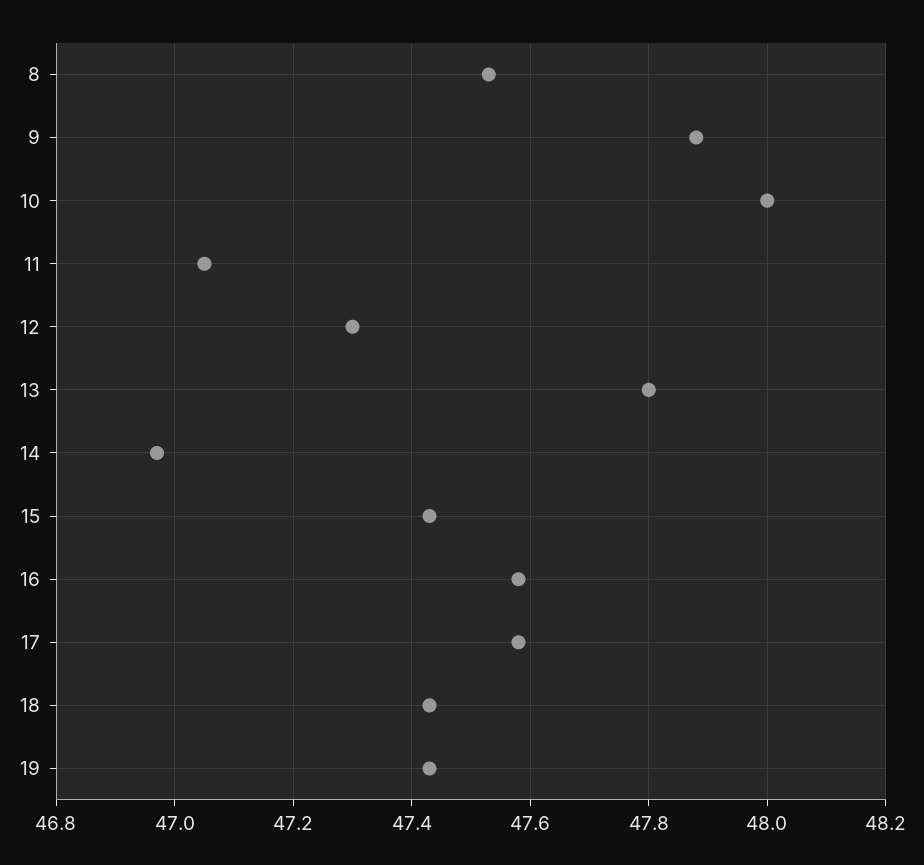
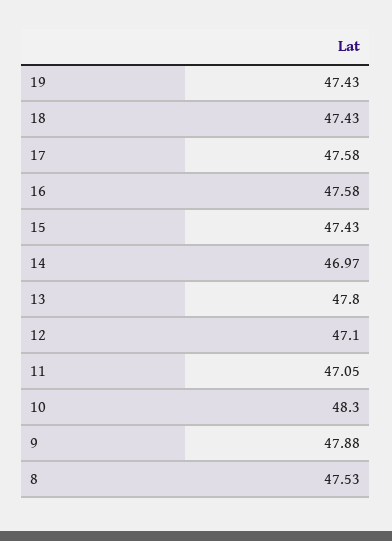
  {
    "8": 47.53,
    "9": 47.88,
-   "10": 48,
+   "10": 48.3,
    "11": 47.05,
-   "12": 47.3,
+   "12": 47.1,
    "13": 47.8,
    "14": 46.97,
    "15": 47.43,
    "16": 47.58,
    "17": 47.58,
    "18": 47.43,
    "19": 47.43
  }

